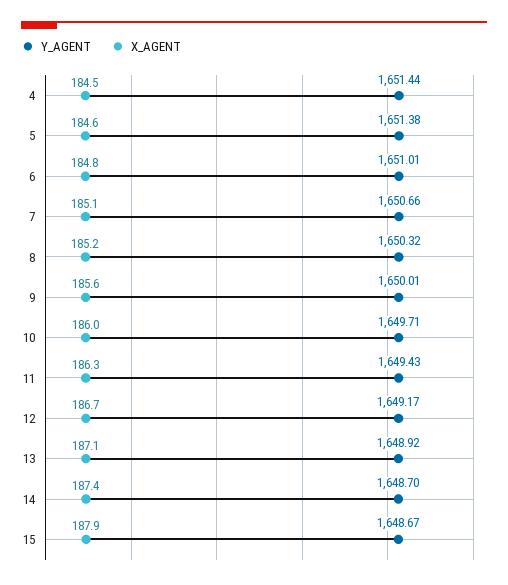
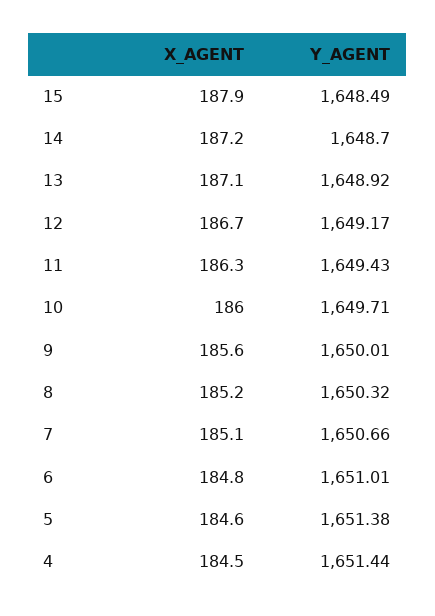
  {
    "Y_AGENT": {
      "4": 1651.44,
      "5": 1651.38,
      "6": 1651.01,
      "7": 1650.66,
      "8": 1650.32,
      "9": 1650.01,
      "10": 1649.71,
      "11": 1649.43,
      "12": 1649.17,
      "13": 1648.92,
      "14": 1648.7,
-     "15": 1648.67
+     "15": 1648.49
    },
    "X_AGENT": {
      "4": 184.5,
      "5": 184.6,
      "6": 184.8,
      "7": 185.1,
      "8": 185.2,
      "9": 185.6,
      "10": 186,
      "11": 186.3,
      "12": 186.7,
      "13": 187.1,
-     "14": 187.4,
+     "14": 187.2,
      "15": 187.9
    }
  }

